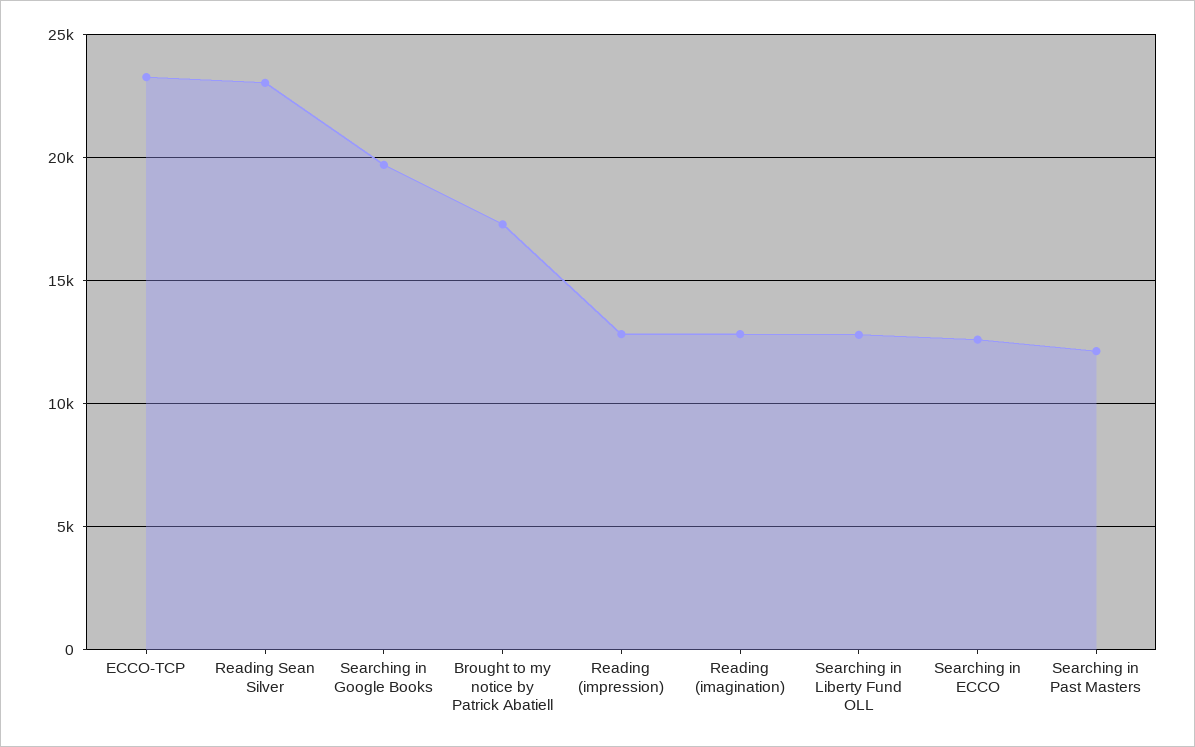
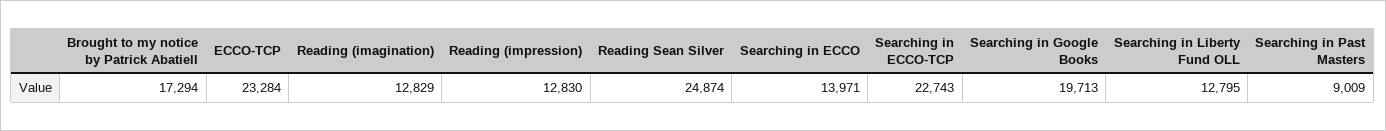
  {
    "ECCO-TCP": 23284,
-   "Reading Sean Silver": 23000,
+   "Reading Sean Silver": 24874,
    "Searching in Google Books": 19713,
    "Brought to my notice by Patrick Abatiell": 17294,
    "Reading (impression)": 12830,
    "Reading (imagination)": 12829,
    "Searching in Liberty Fund OLL": 12795,
-   "Searching in ECCO": 12500,
+   "Searching in ECCO": 13971,
-   "Searching in Past Masters": 12000
+   "Searching in Past Masters": 9009,
+   "Searching in ECCO-TCP": 22743
  }

